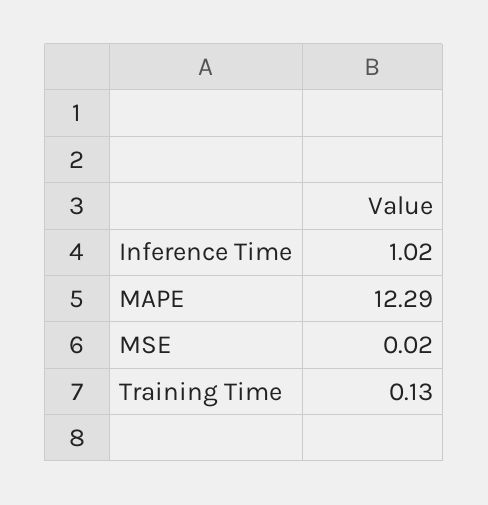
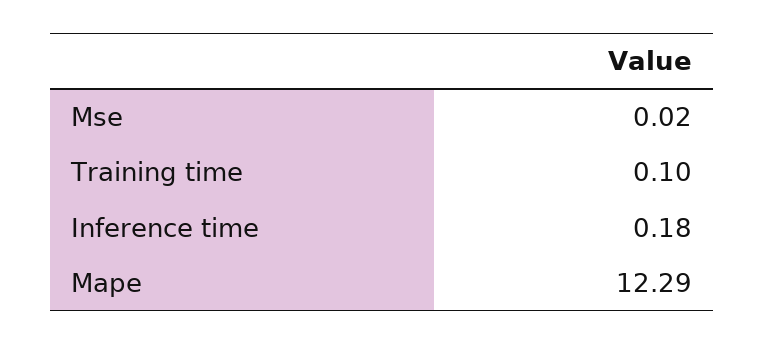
  {
-   "Inference Time": 1.02,
+   "Inference Time": 0.18,
    "MAPE": 12.29,
    "MSE": 0.02,
-   "Training Time": 0.13
+   "Training Time": 0.1
  }

